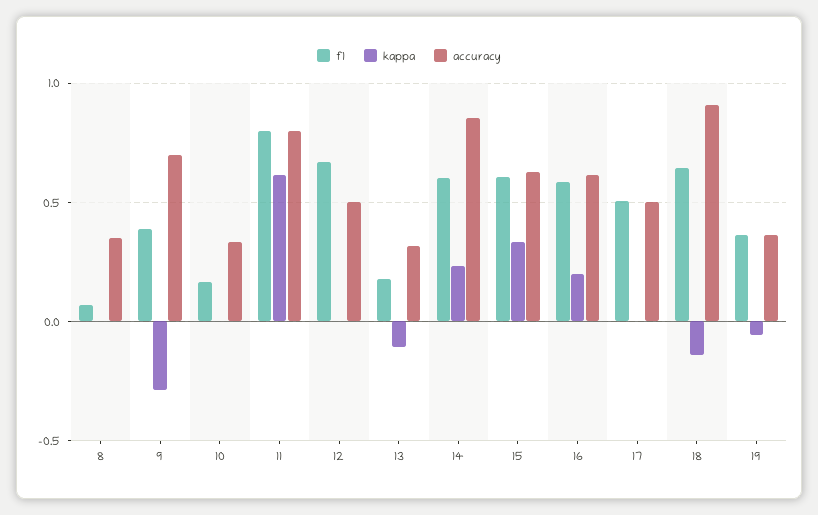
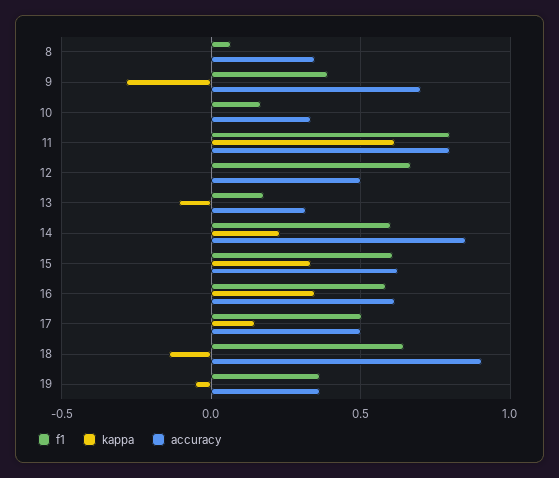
  {
    "f1": {
      "8": 0.05,
      "9": 0.4,
      "10": 0.15,
      "11": 0.8,
      "12": 0.65,
      "13": 0.2,
      "14": 0.6,
      "15": 0.6,
      "16": 0.6,
      "17": 0.5,
      "18": 0.65,
      "19": 0.35
    },
    "kappa": {
      "8": 0,
      "9": -0.3,
      "10": 0,
      "11": 0.6,
      "12": 0,
      "13": -0.1,
      "14": 0.25,
      "15": 0.35,
-     "16": 0.2,
+     "16": 0.35,
-     "17": 0,
+     "17": 0.15,
      "18": -0.15,
      "19": -0.05
    },
    "accuracy": {
      "8": 0.35,
      "9": 0.7,
      "10": 0.35,
      "11": 0.8,
      "12": 0.5,
      "13": 0.3,
      "14": 0.85,
      "15": 0.65,
      "16": 0.6,
      "17": 0.5,
      "18": 0.9,
      "19": 0.35
    }
  }

